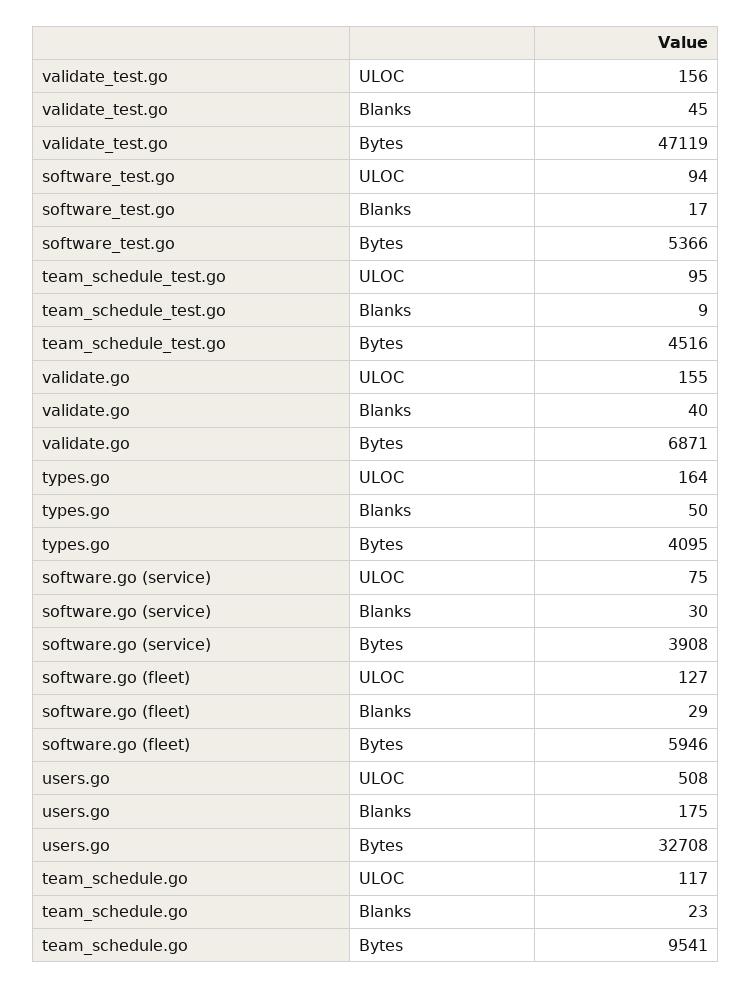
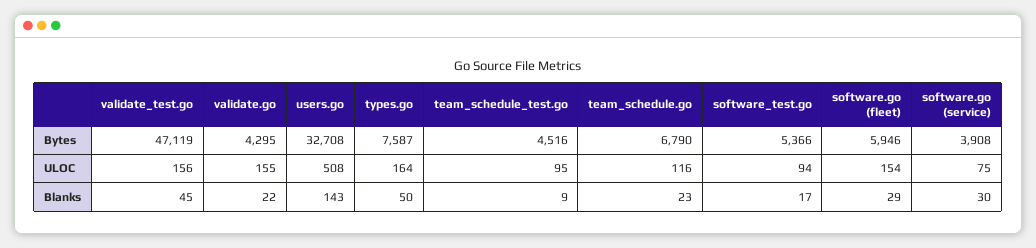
  {
    "validate_test.go": {
      "ULOC": 156,
      "Blanks": 45,
      "Bytes": 47119
    },
    "software_test.go": {
      "ULOC": 94,
      "Blanks": 17,
      "Bytes": 5366
    },
    "team_schedule_test.go": {
      "ULOC": 95,
      "Blanks": 9,
      "Bytes": 4516
    },
    "validate.go": {
      "ULOC": 155,
-     "Blanks": 40,
+     "Blanks": 22,
-     "Bytes": 6871
+     "Bytes": 4295
    },
    "types.go": {
      "ULOC": 164,
      "Blanks": 50,
-     "Bytes": 4095
+     "Bytes": 7587
    },
    "software.go (service)": {
      "ULOC": 75,
      "Blanks": 30,
      "Bytes": 3908
    },
    "software.go (fleet)": {
-     "ULOC": 127,
+     "ULOC": 154,
      "Blanks": 29,
      "Bytes": 5946
    },
    "users.go": {
      "ULOC": 508,
-     "Blanks": 175,
+     "Blanks": 143,
      "Bytes": 32708
    },
    "team_schedule.go": {
-     "ULOC": 117,
+     "ULOC": 116,
      "Blanks": 23,
-     "Bytes": 9541
+     "Bytes": 6790
    }
  }

